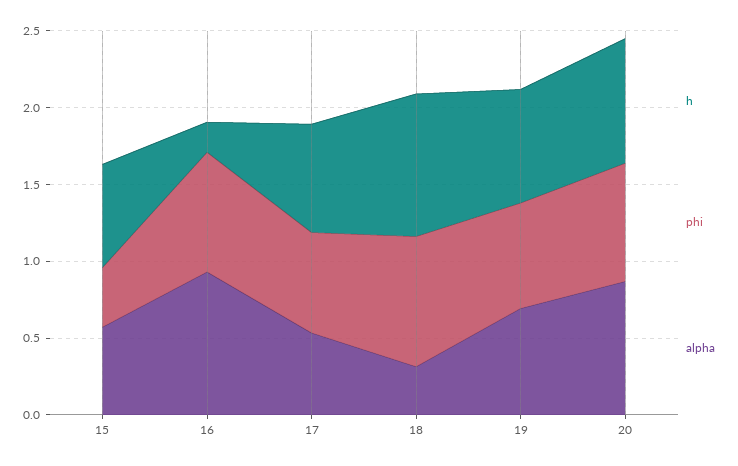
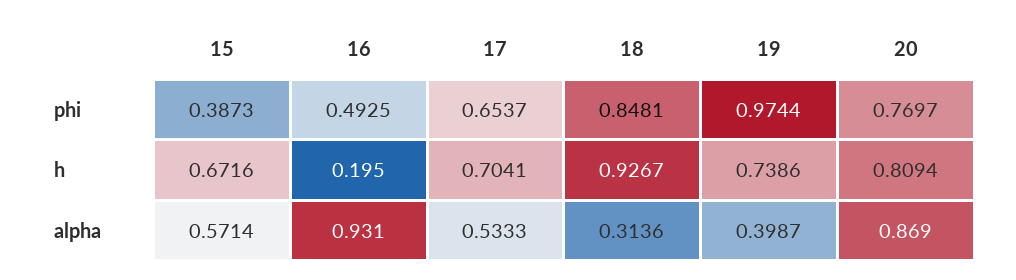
  {
    "h": {
      "15": 0.6716,
      "16": 0.195,
      "17": 0.7041,
      "18": 0.9267,
      "19": 0.7386,
      "20": 0.8094
    },
    "phi": {
      "15": 0.3873,
-     "16": 0.8,
+     "16": 0.4925,
      "17": 0.6537,
      "18": 0.8481,
-     "19": 0.7,
+     "19": 0.9744,
      "20": 0.7697
    },
    "alpha": {
      "15": 0.5714,
      "16": 0.931,
      "17": 0.5333,
      "18": 0.3136,
-     "19": 0.7,
+     "19": 0.3987,
      "20": 0.869
    }
  }

